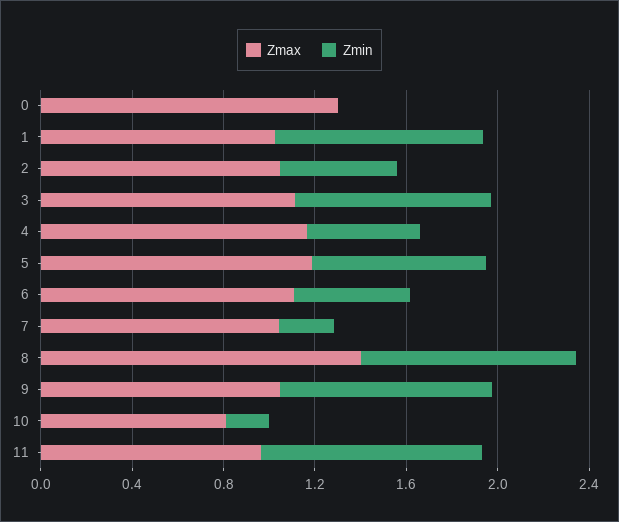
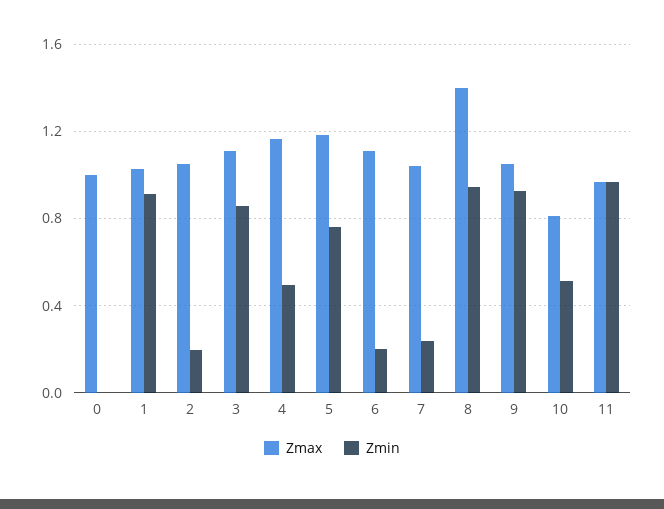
  {
    "Zmax": {
-     "0": 1.3,
+     "0": 1,
      "1": 1.05,
      "2": 1.05,
      "3": 1.1,
      "4": 1.15,
      "5": 1.2,
      "6": 1.1,
      "7": 1.05,
      "8": 1.4,
      "9": 1.05,
      "10": 0.8,
      "11": 0.95
    },
    "Zmin": {
      "0": 0,
      "1": 0.9,
-     "2": 0.5,
+     "2": 0.2,
      "3": 0.85,
      "4": 0.5,
      "5": 0.75,
-     "6": 0.5,
+     "6": 0.2,
      "7": 0.25,
      "8": 0.95,
      "9": 0.95,
-     "10": 0.2,
+     "10": 0.5,
      "11": 0.95
    }
  }

